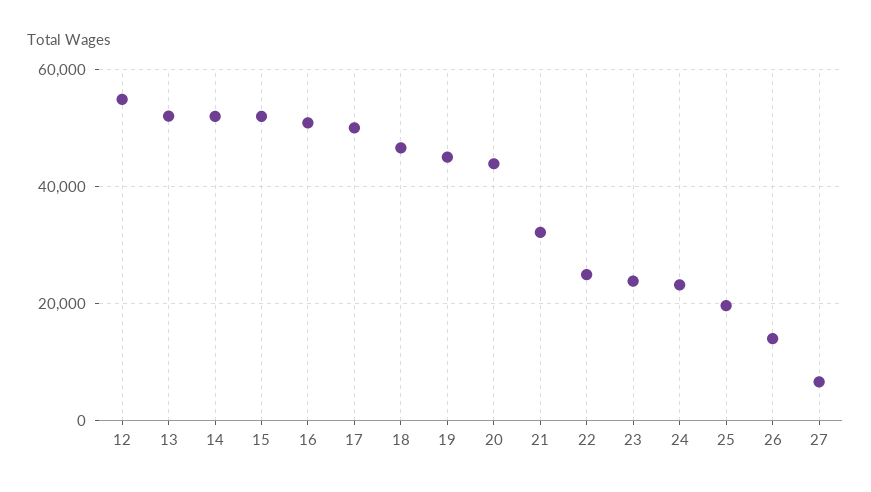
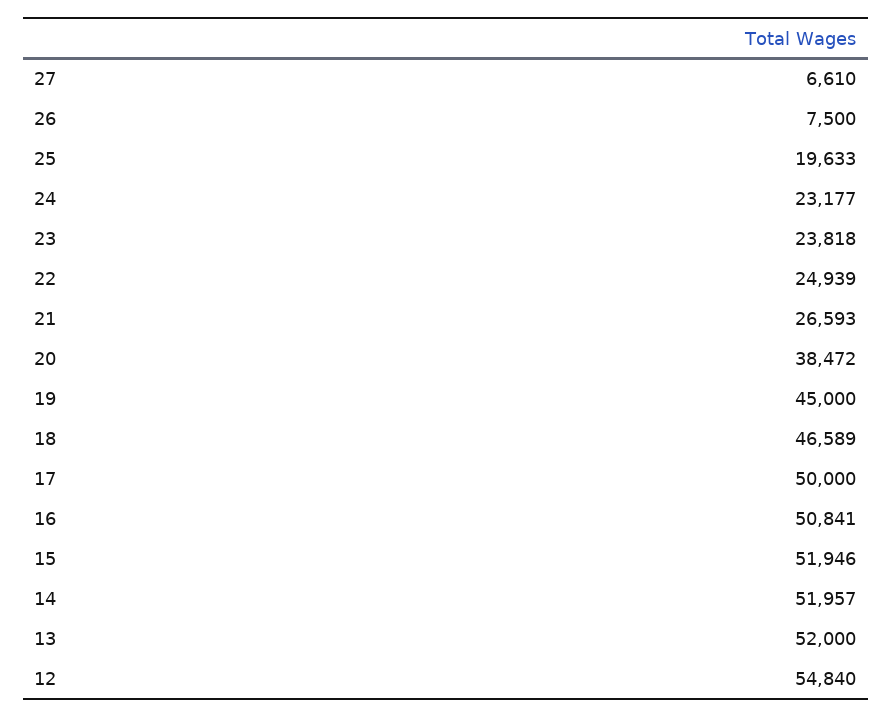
  {
    "12": 54840,
    "13": 52000,
    "14": 51957,
    "15": 51946,
    "16": 50841,
    "17": 50000,
    "18": 46589,
    "19": 45000,
-   "20": 44000,
+   "20": 38472,
-   "21": 32000,
+   "21": 26593,
    "22": 24939,
    "23": 23818,
    "24": 23177,
    "25": 19633,
-   "26": 14000,
+   "26": 7500,
    "27": 6610
  }

